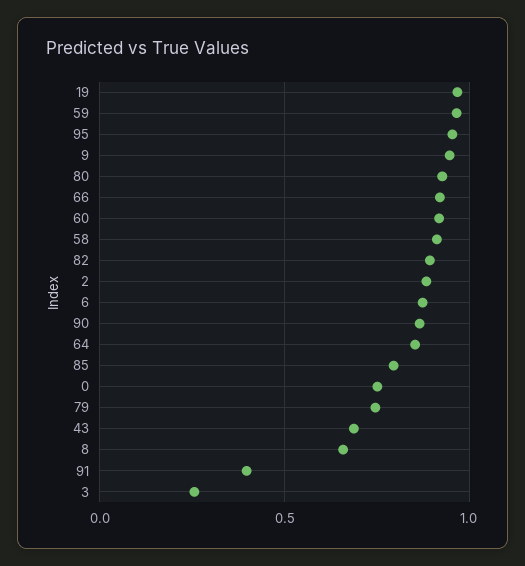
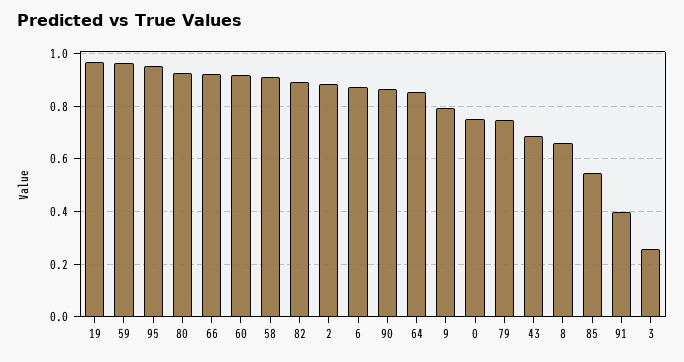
  {
    "19": 0.975,
    "59": 0.975,
    "95": 0.95,
-   "9": 0.95,
+   "9": 0.8,
    "80": 0.925,
    "66": 0.925,
    "60": 0.925,
    "58": 0.925,
    "82": 0.9,
    "2": 0.875,
    "6": 0.875,
    "90": 0.875,
    "64": 0.85,
-   "85": 0.8,
+   "85": 0.55,
    "0": 0.75,
    "79": 0.75,
    "43": 0.7,
    "8": 0.65,
    "91": 0.4,
    "3": 0.25
  }

